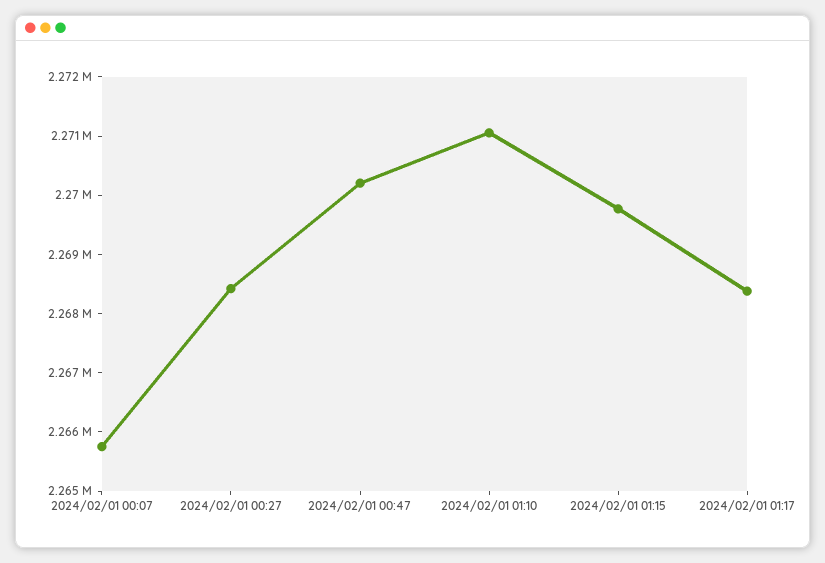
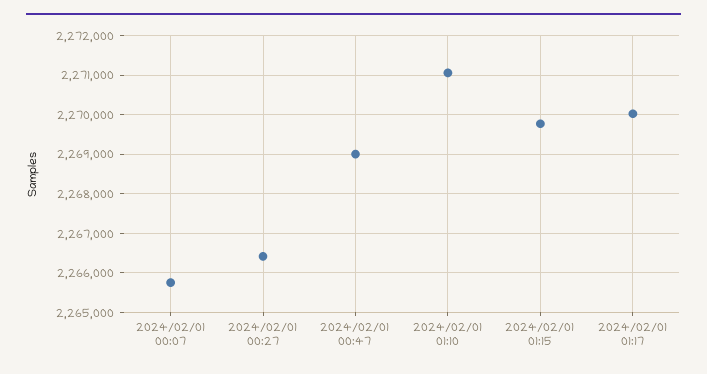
  {
    "2024/02/01 00:07": 2265800,
-   "2024/02/01 00:27": 2268400,
+   "2024/02/01 00:27": 2266400,
-   "2024/02/01 00:47": 2270200,
+   "2024/02/01 00:47": 2269000,
    "2024/02/01 01:10": 2271000,
    "2024/02/01 01:15": 2269800,
-   "2024/02/01 01:17": 2268400
+   "2024/02/01 01:17": 2270000
  }

